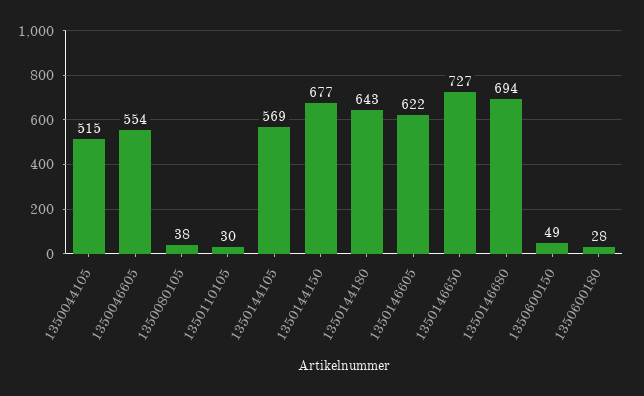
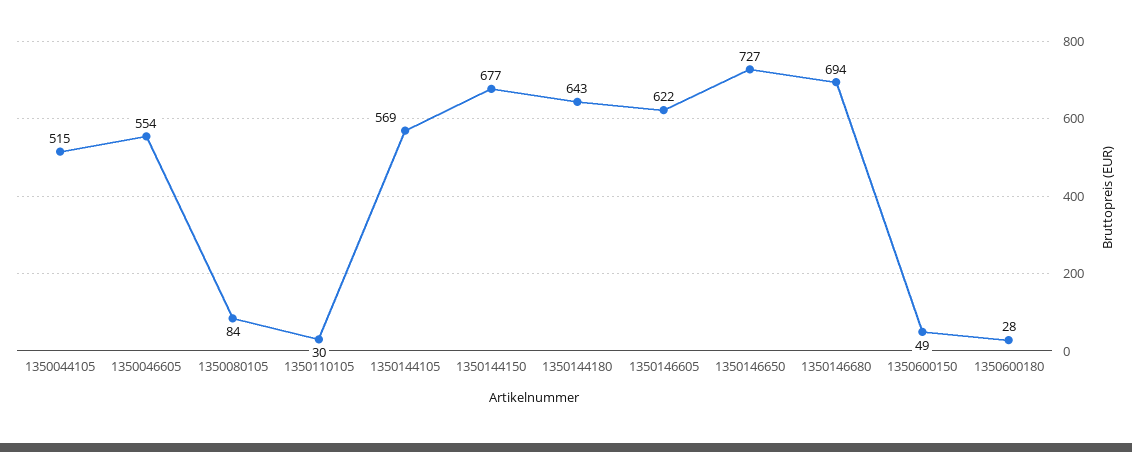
  {
    "1350044105": 515,
    "1350046605": 554,
-   "1350080105": 38,
+   "1350080105": 84,
    "1350110105": 30,
    "1350144105": 569,
    "1350144150": 677,
    "1350144180": 643,
    "1350146605": 622,
    "1350146650": 727,
    "1350146680": 694,
    "1350600150": 49,
    "1350600180": 28
  }

